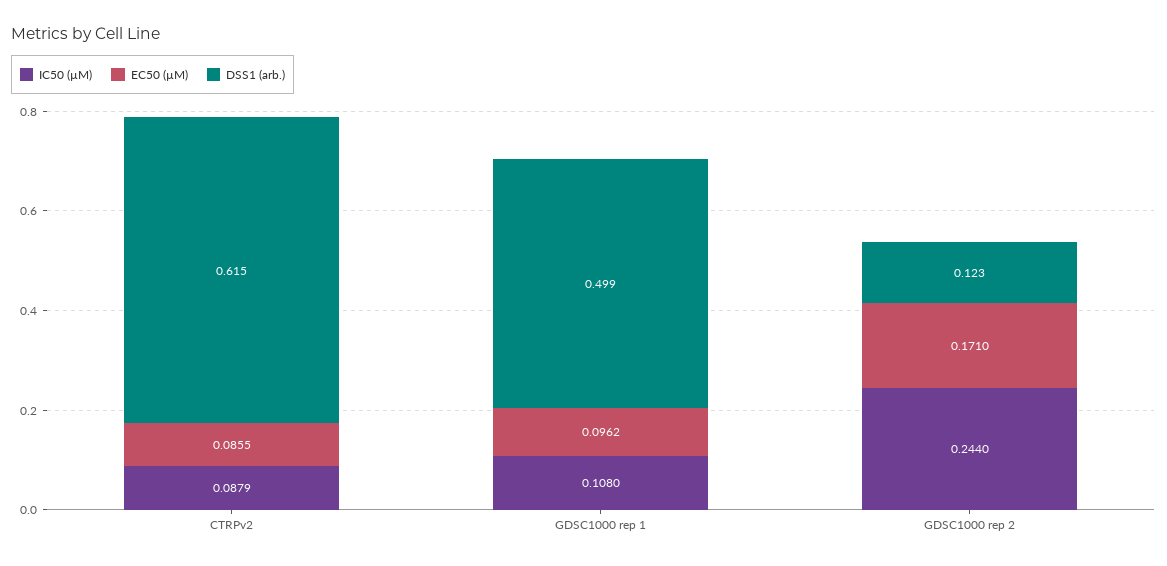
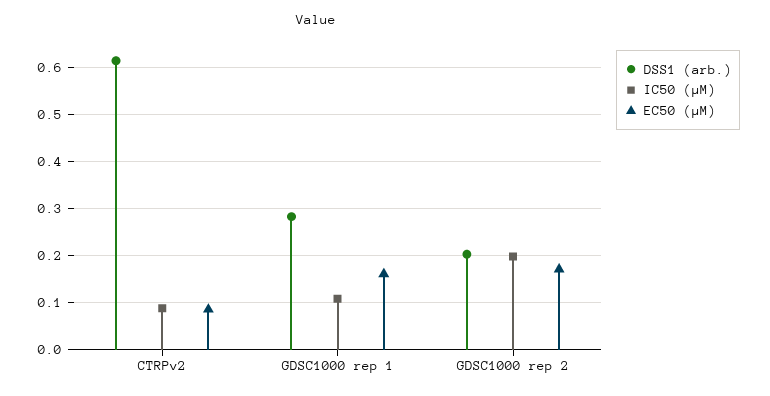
  {
    "IC50 (µM)": {
      "CTRPv2": 0.0879,
      "GDSC1000 rep 1": 0.108,
-     "GDSC1000 rep 2": 0.244
+     "GDSC1000 rep 2": 0.2
    },
    "EC50 (µM)": {
      "CTRPv2": 0.0855,
-     "GDSC1000 rep 1": 0.0962,
+     "GDSC1000 rep 1": 0.16,
      "GDSC1000 rep 2": 0.171
    },
    "DSS1 (arb.)": {
      "CTRPv2": 0.615,
-     "GDSC1000 rep 1": 0.499,
+     "GDSC1000 rep 1": 0.28,
-     "GDSC1000 rep 2": 0.123
+     "GDSC1000 rep 2": 0.2
    }
  }

